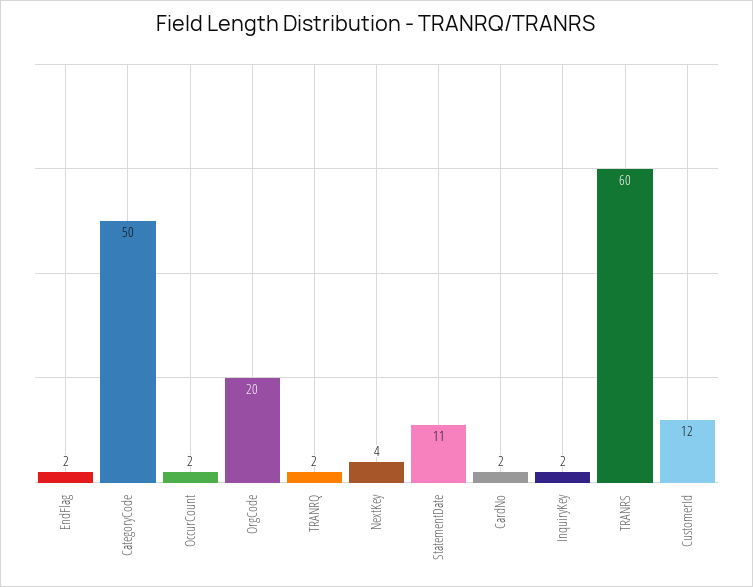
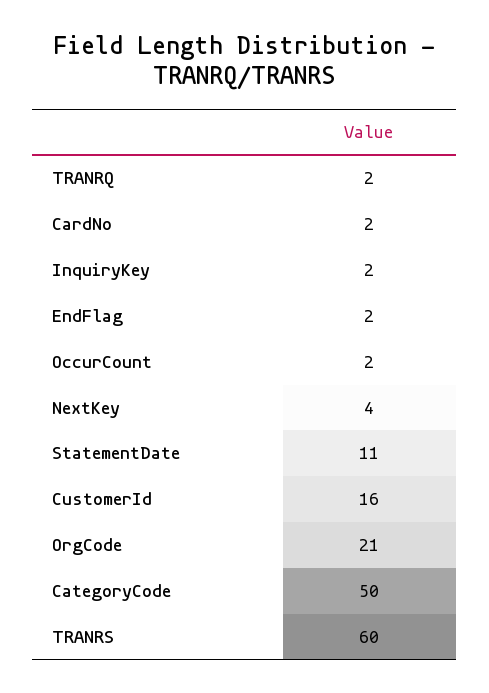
  {
    "EndFlag": 2,
    "CategoryCode": 50,
    "OccurCount": 2,
-   "OrgCode": 20,
+   "OrgCode": 21,
    "TRANRQ": 2,
    "NextKey": 4,
    "StatementDate": 11,
    "CardNo": 2,
    "InquiryKey": 2,
    "TRANRS": 60,
-   "CustomerId": 12
+   "CustomerId": 16
  }

